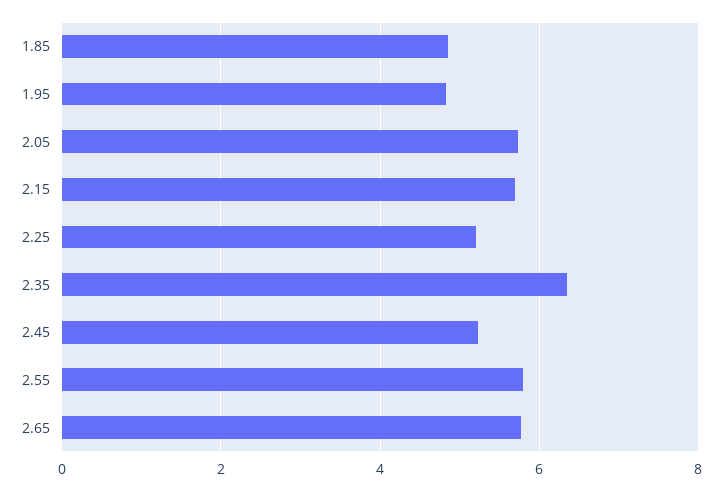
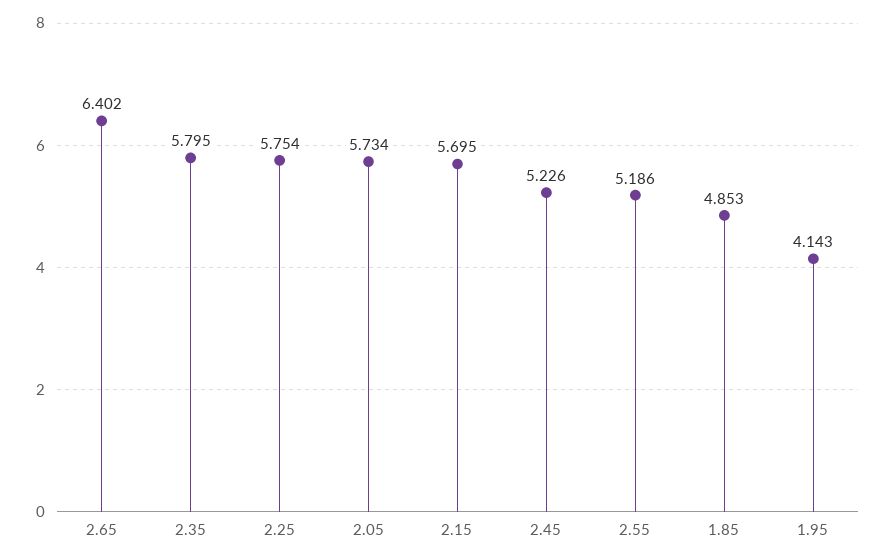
  {
    "1.85": 4.853,
-   "1.95": 4.8,
+   "1.95": 4.143,
    "2.05": 5.734,
    "2.15": 5.695,
-   "2.25": 5.2,
+   "2.25": 5.754,
-   "2.35": 6.4,
+   "2.35": 5.795,
    "2.45": 5.226,
-   "2.55": 5.8,
+   "2.55": 5.186,
-   "2.65": 5.8
+   "2.65": 6.402
  }

